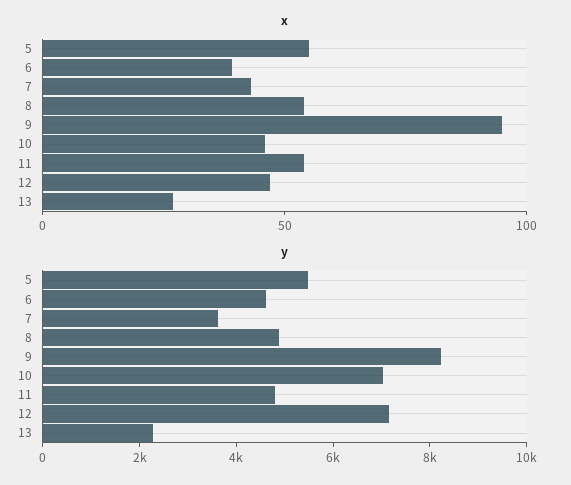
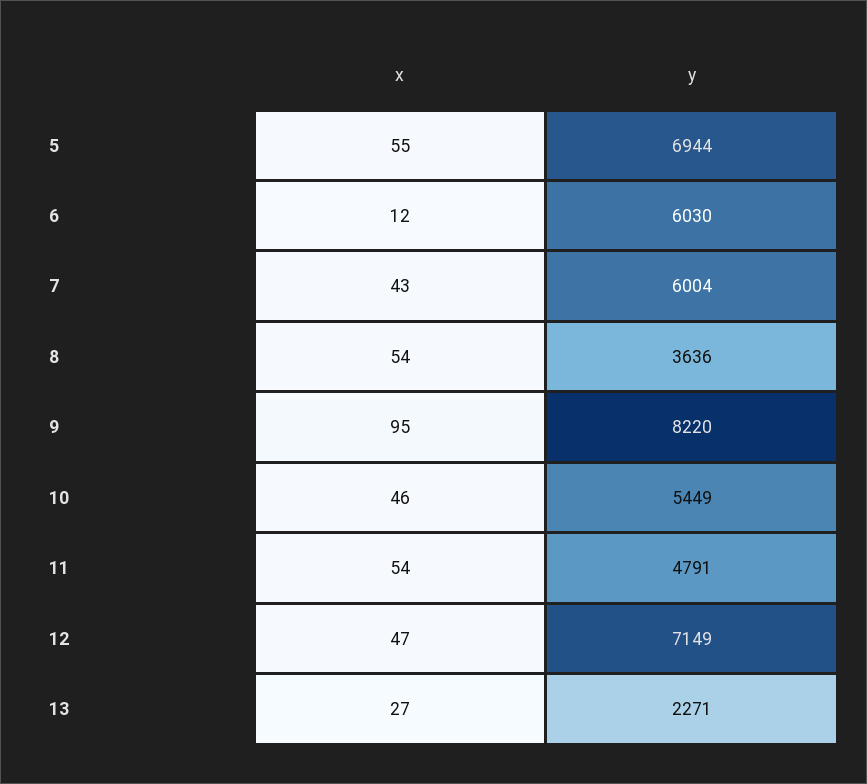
  {
    "x": {
      "5": 55,
-     "6": 40,
+     "6": 12,
      "7": 43,
      "8": 54,
      "9": 95,
      "10": 46,
      "11": 54,
      "12": 47,
      "13": 27
    },
    "y": {
-     "5": 5500,
+     "5": 6944,
-     "6": 4500,
+     "6": 6030,
-     "7": 3500,
+     "7": 6004,
-     "8": 5000,
+     "8": 3636,
      "9": 8220,
-     "10": 7000,
+     "10": 5449,
      "11": 4791,
      "12": 7149,
      "13": 2271
    }
  }

